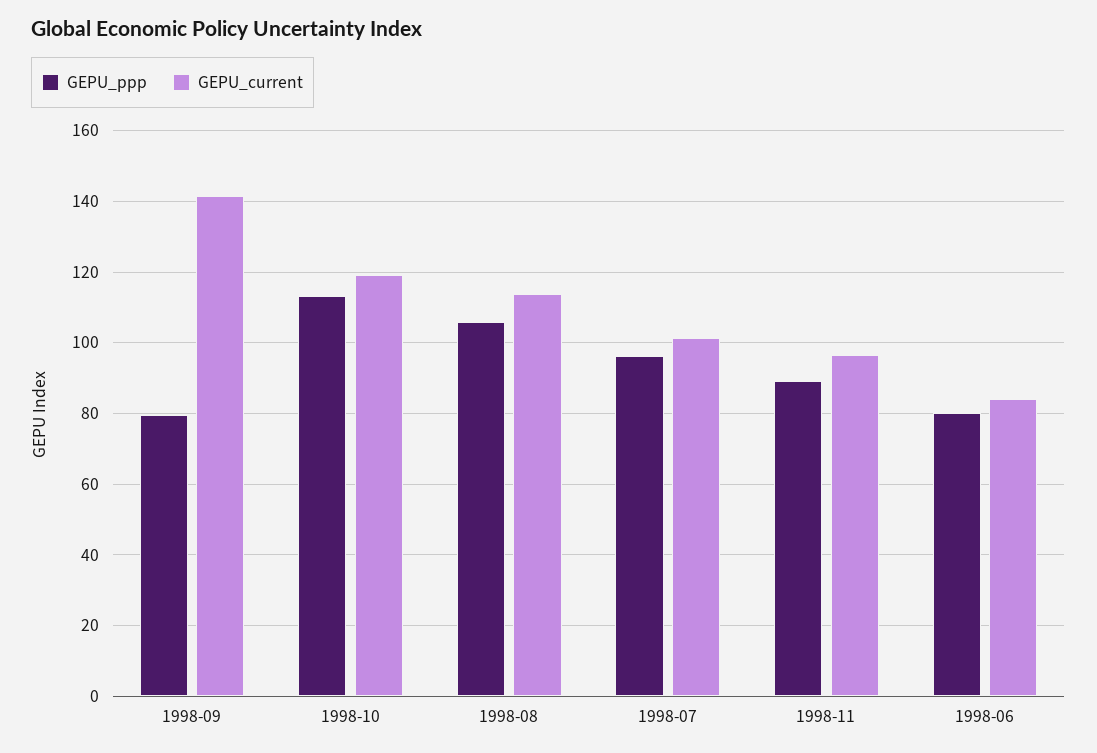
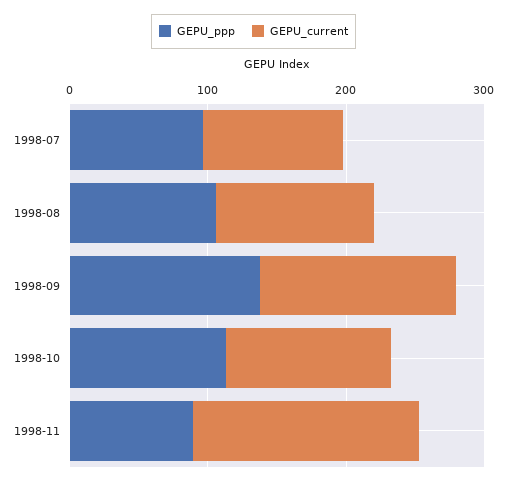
  {
    "GEPU_ppp": {
-     "1998-09": 80,
+     "1998-09": 140,
      "1998-10": 114,
      "1998-08": 106,
      "1998-07": 96,
-     "1998-11": 90,
+     "1998-11": 90
-     "1998-06": 80
    },
    "GEPU_current": {
      "1998-09": 142,
      "1998-10": 120,
      "1998-08": 114,
      "1998-07": 102,
-     "1998-11": 96,
+     "1998-11": 160
-     "1998-06": 84
    }
  }

